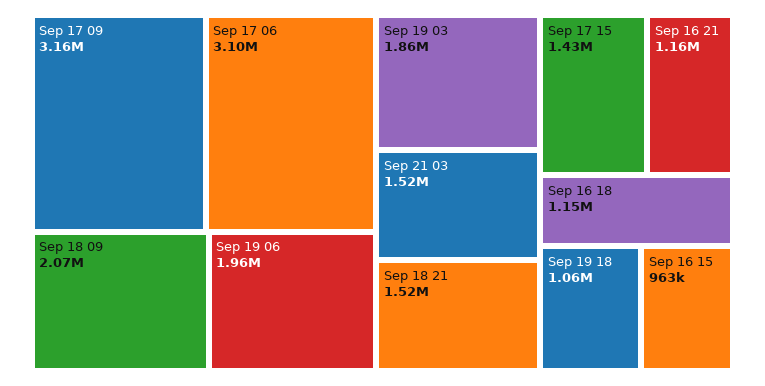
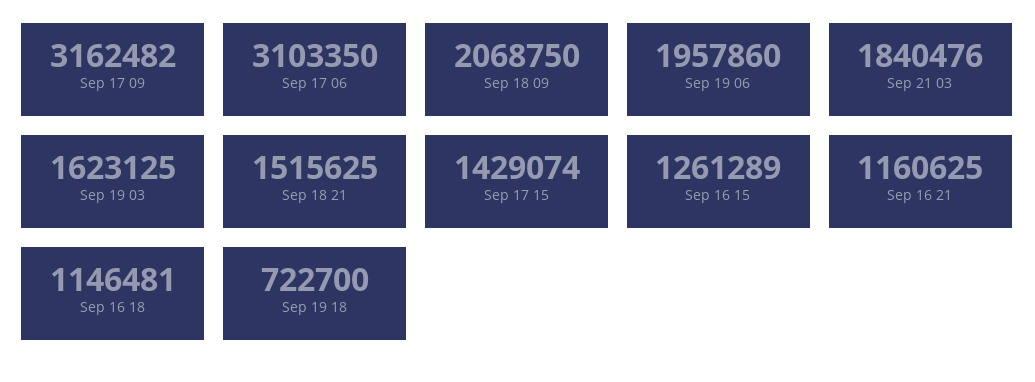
  {
    "Sep 17 09": 3162482,
    "Sep 17 06": 3103350,
    "Sep 18 09": 2068750,
    "Sep 19 06": 1957860,
-   "Sep 19 03": 1860000,
+   "Sep 19 03": 1623125,
-   "Sep 21 03": 1520000,
+   "Sep 21 03": 1840476,
    "Sep 18 21": 1515625,
    "Sep 17 15": 1429074,
    "Sep 16 21": 1160625,
    "Sep 16 18": 1146481,
-   "Sep 19 18": 1060000,
+   "Sep 19 18": 722700,
-   "Sep 16 15": 963000
+   "Sep 16 15": 1261289
  }

